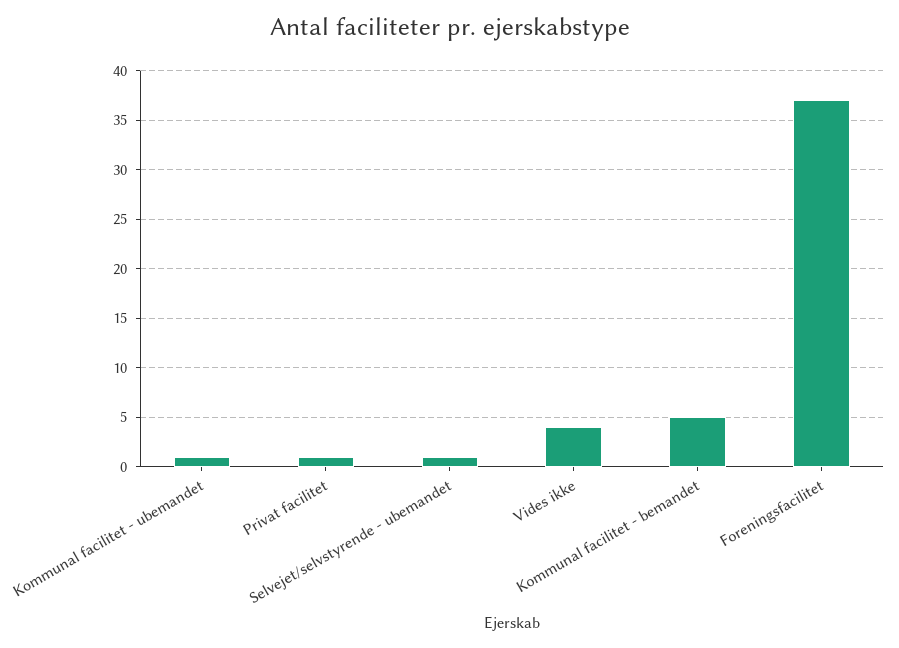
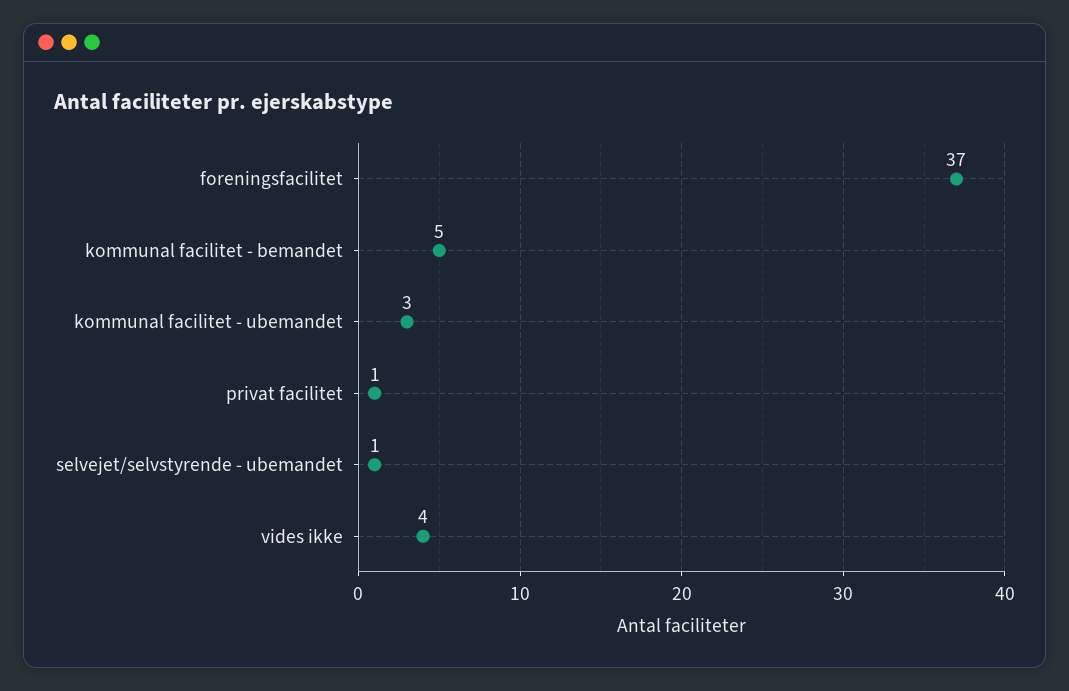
  {
-   "Kommunal facilitet - ubemandet": 1,
+   "Kommunal facilitet - ubemandet": 3,
    "Privat facilitet": 1,
    "Selvejet/selvstyrende - ubemandet": 1,
    "Vides ikke": 4,
    "Kommunal facilitet - bemandet": 5,
    "Foreningsfacilitet": 37
  }

